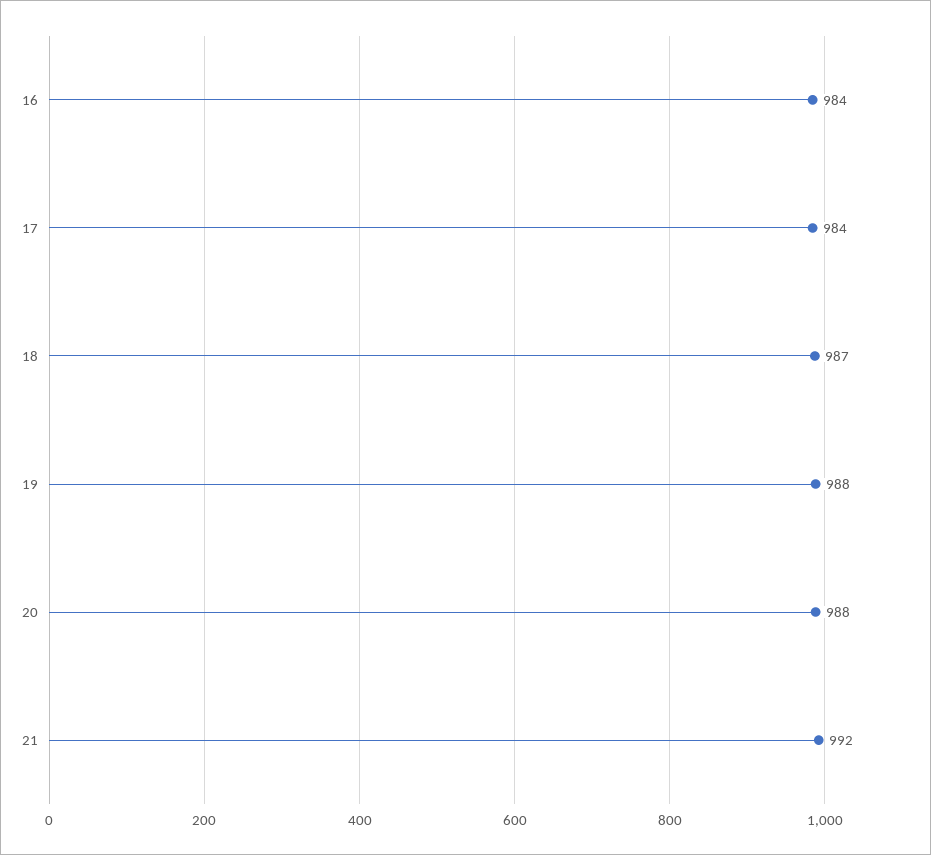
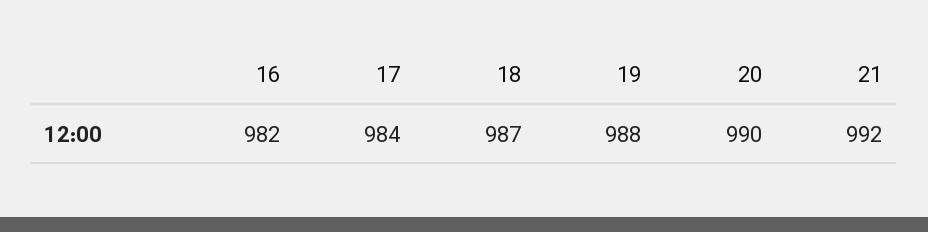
  {
-   "16": 984,
+   "16": 982,
    "17": 984,
    "18": 987,
    "19": 988,
-   "20": 988,
+   "20": 990,
    "21": 992
  }

